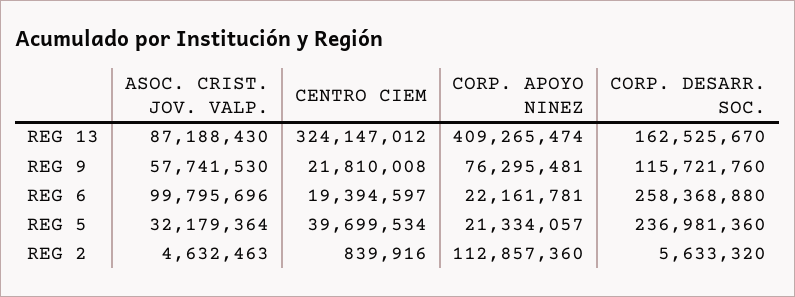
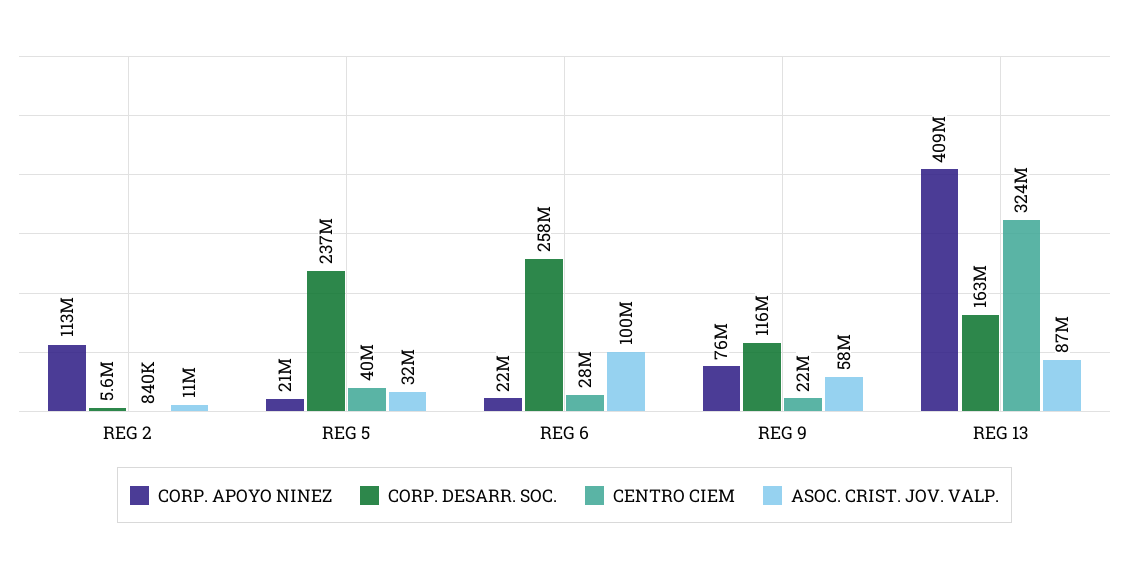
  {
    "ASOC. CRIST. JOV. VALP.": {
      "REG 13": 87188430,
      "REG 9": 57741530,
      "REG 6": 99795696,
      "REG 5": 32179364,
-     "REG 2": 4632463
+     "REG 2": 11000000
    },
    "CENTRO CIEM": {
      "REG 13": 324147012,
      "REG 9": 21810008,
-     "REG 6": 19394597,
+     "REG 6": 28000000,
      "REG 5": 39699534,
      "REG 2": 839916
    },
    "CORP. APOYO NINEZ": {
      "REG 13": 409265474,
      "REG 9": 76295481,
      "REG 6": 22161781,
      "REG 5": 21334057,
      "REG 2": 112857360
    },
    "CORP. DESARR. SOC.": {
      "REG 13": 162525670,
      "REG 9": 115721760,
      "REG 6": 258368880,
      "REG 5": 236981360,
      "REG 2": 5633320
    }
  }

